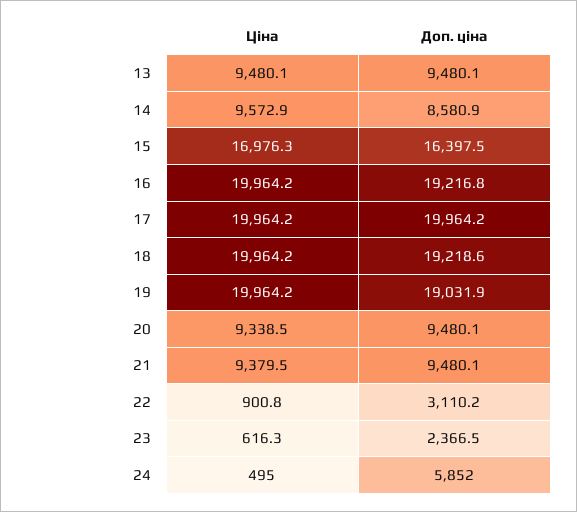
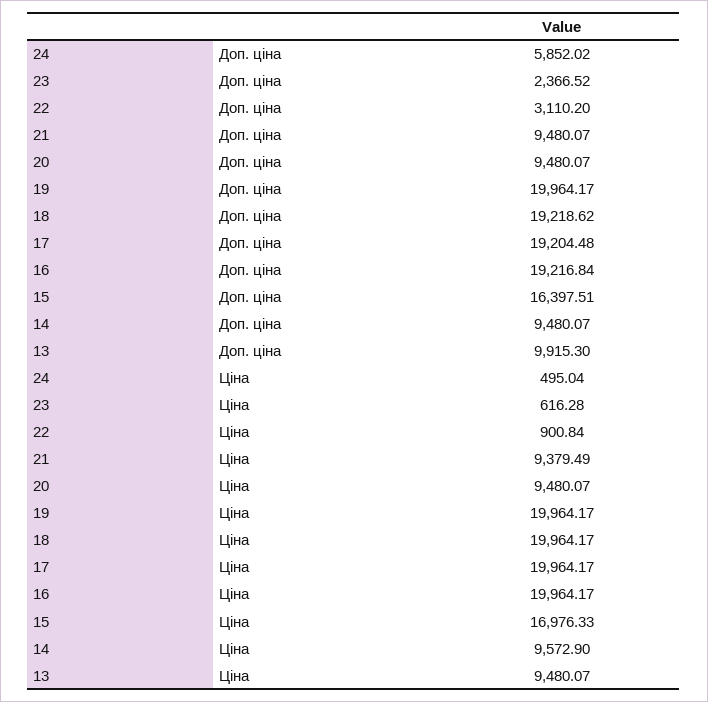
  {
    "Ціна": {
      "13": 9480.07,
      "14": 9572.9,
      "15": 16976.33,
      "16": 19964.17,
      "17": 19964.17,
      "18": 19964.17,
      "19": 19964.17,
-     "20": 9338.5,
+     "20": 9480.07,
      "21": 9379.49,
      "22": 900.84,
      "23": 616.28,
      "24": 495.04
    },
    "Доп. ціна": {
-     "13": 9480.1,
+     "13": 9915.3,
-     "14": 8580.9,
+     "14": 9480.07,
      "15": 16397.51,
      "16": 19216.84,
-     "17": 19964.2,
+     "17": 19204.48,
      "18": 19218.62,
-     "19": 19031.9,
+     "19": 19964.17,
      "20": 9480.07,
      "21": 9480.07,
      "22": 3110.2,
      "23": 2366.52,
      "24": 5852.02
    }
  }

